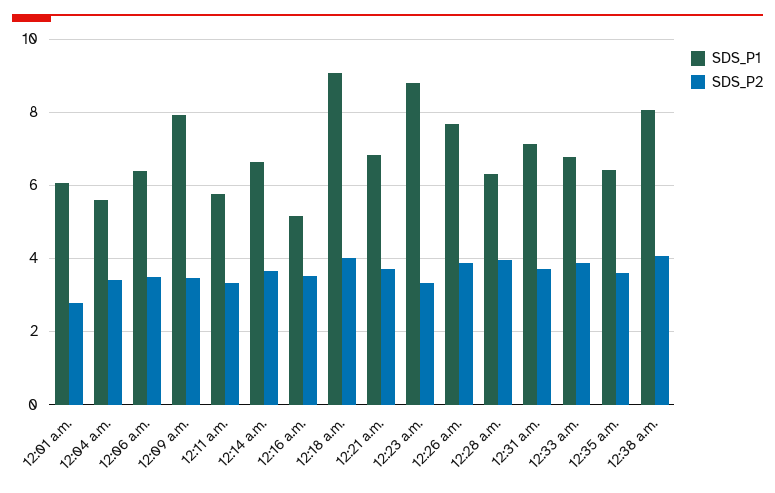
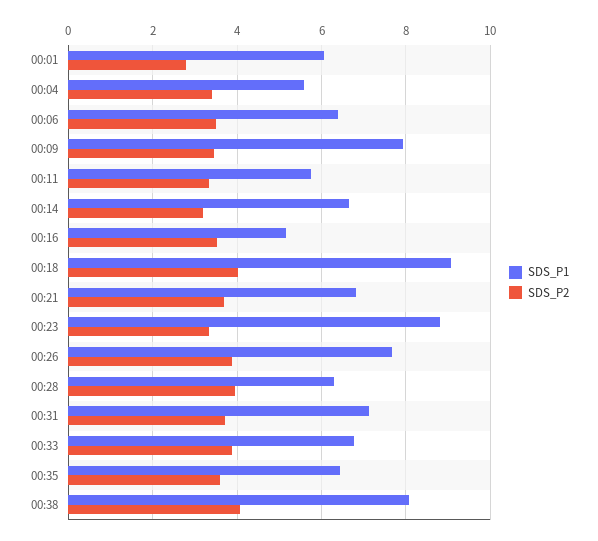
  {
    "SDS_P1": {
      "12:01 a.m.": 6,
      "12:04 a.m.": 5.6,
      "12:06 a.m.": 6.4,
      "12:09 a.m.": 8,
      "12:11 a.m.": 5.8,
      "12:14 a.m.": 6.6,
      "12:16 a.m.": 5.2,
      "12:18 a.m.": 9,
      "12:21 a.m.": 6.8,
      "12:23 a.m.": 8.8,
      "12:26 a.m.": 7.6,
      "12:28 a.m.": 6.4,
      "12:31 a.m.": 7.2,
      "12:33 a.m.": 6.8,
      "12:35 a.m.": 6.4,
      "12:38 a.m.": 8
    },
    "SDS_P2": {
      "12:01 a.m.": 2.8,
      "12:04 a.m.": 3.4,
      "12:06 a.m.": 3.6,
      "12:09 a.m.": 3.4,
      "12:11 a.m.": 3.4,
-     "12:14 a.m.": 3.6,
+     "12:14 a.m.": 3.2,
      "12:16 a.m.": 3.6,
      "12:18 a.m.": 4,
      "12:21 a.m.": 3.8,
      "12:23 a.m.": 3.4,
      "12:26 a.m.": 3.8,
      "12:28 a.m.": 4,
      "12:31 a.m.": 3.8,
      "12:33 a.m.": 3.8,
      "12:35 a.m.": 3.6,
      "12:38 a.m.": 4
    }
  }

